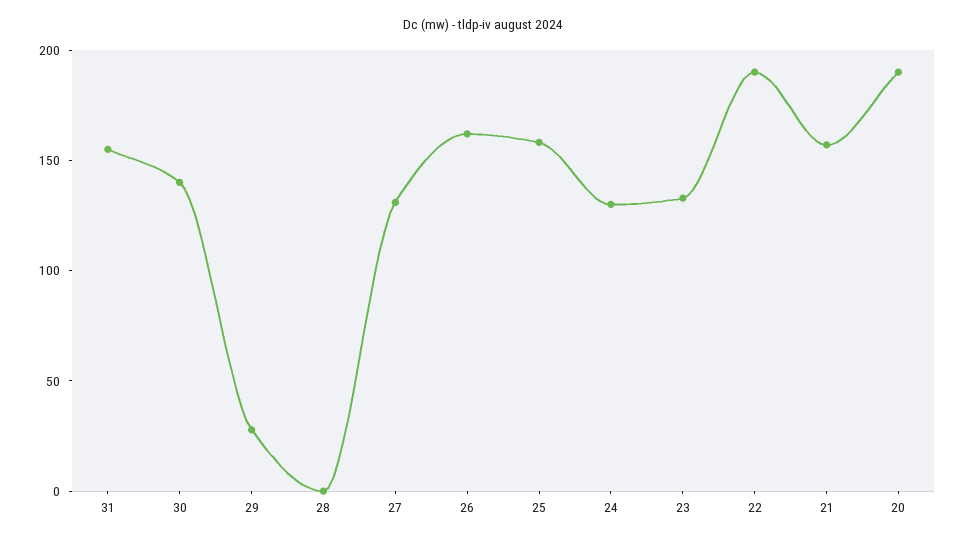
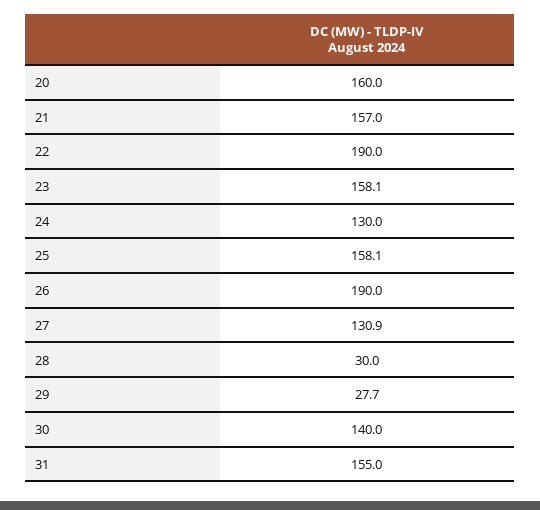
  {
    "31": 155,
    "30": 140,
    "29": 27.7,
-   "28": 0,
+   "28": 30,
    "27": 130.9,
-   "26": 160,
+   "26": 190,
    "25": 158.1,
    "24": 130,
-   "23": 130,
+   "23": 158.1,
    "22": 190,
    "21": 157,
-   "20": 190
+   "20": 160
  }

